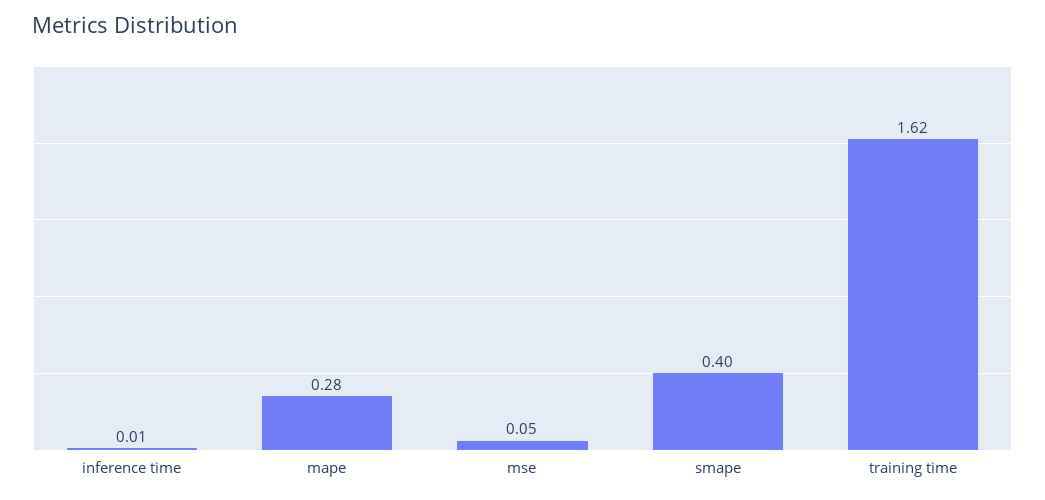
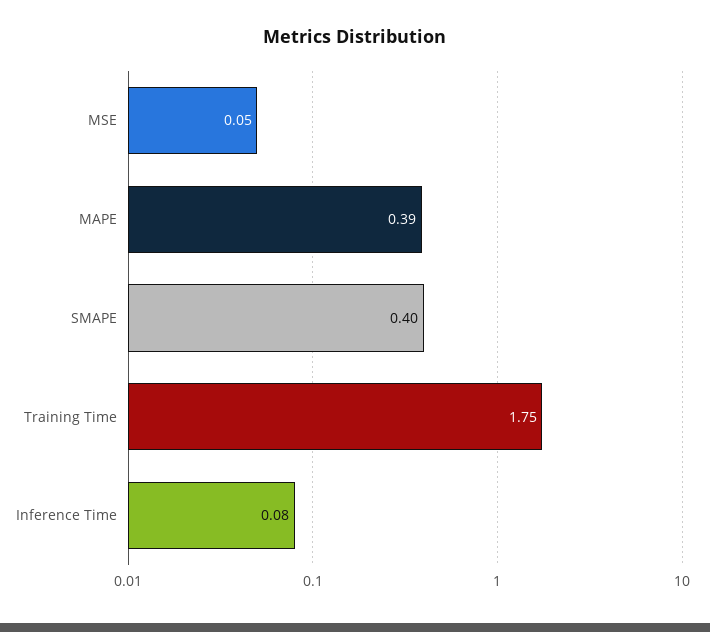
  {
-   "inference time": 0.01,
+   "inference time": 0.08,
-   "mape": 0.28,
+   "mape": 0.39,
    "mse": 0.05,
    "smape": 0.4,
-   "training time": 1.62
+   "training time": 1.75
  }

